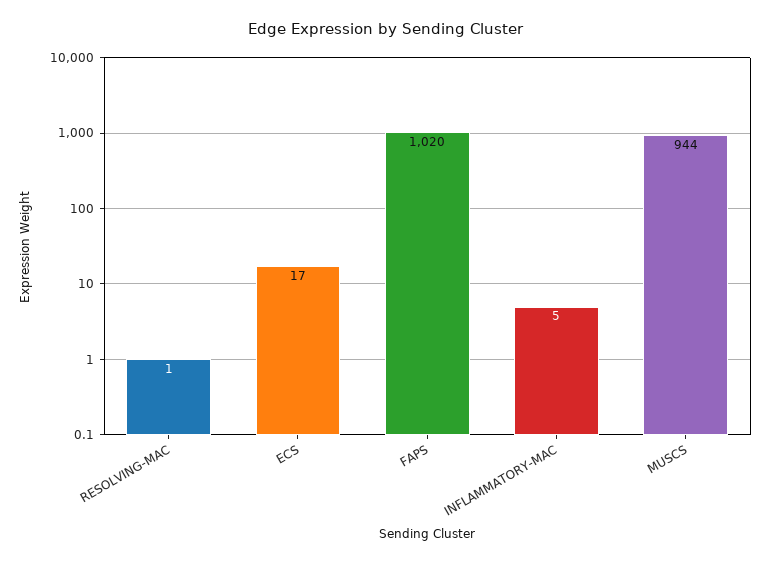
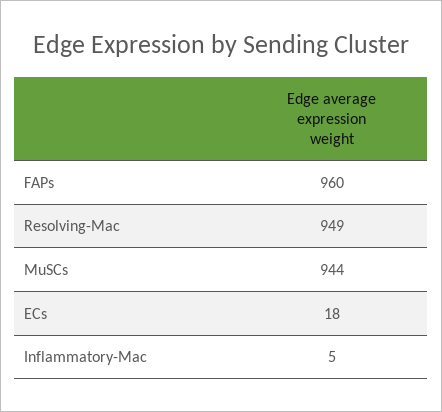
  {
-   "RESOLVING-MAC": 1,
+   "RESOLVING-MAC": 949,
-   "ECS": 17,
+   "ECS": 18,
-   "FAPS": 1020,
+   "FAPS": 960,
    "INFLAMMATORY-MAC": 5,
    "MUSCS": 944
  }

